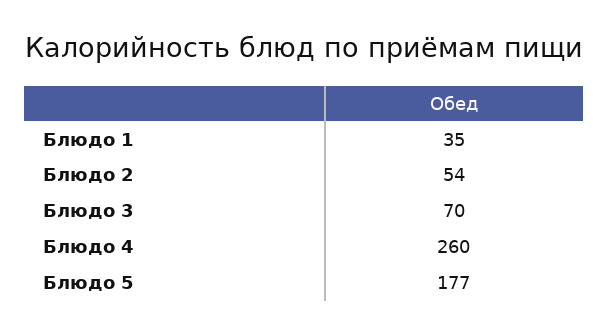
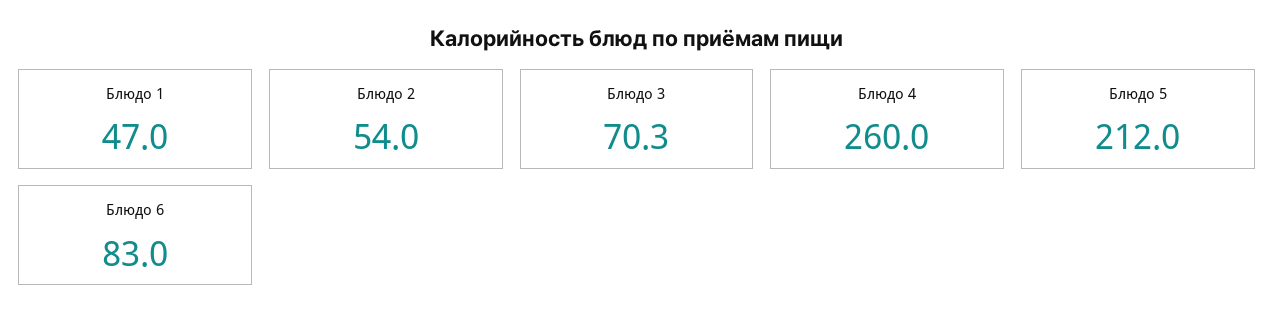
  {
-   "Блюдо 1": 35,
+   "Блюдо 1": 47,
    "Блюдо 2": 54,
    "Блюдо 3": 70.3,
    "Блюдо 4": 260,
-   "Блюдо 5": 177
+   "Блюдо 5": 212,
+   "Блюдо 6": 83
  }

